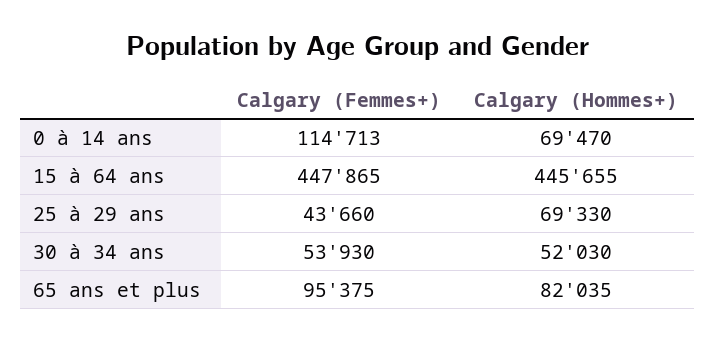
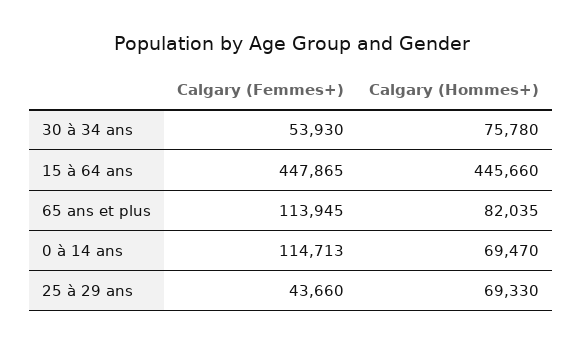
  {
    "Calgary (Femmes+)": {
      "0 à 14 ans": 114713,
      "15 à 64 ans": 447865,
      "25 à 29 ans": 43660,
      "30 à 34 ans": 53930,
-     "65 ans et plus": 95375
+     "65 ans et plus": 113945
    },
    "Calgary (Hommes+)": {
      "0 à 14 ans": 69470,
-     "15 à 64 ans": 445655,
+     "15 à 64 ans": 445660,
      "25 à 29 ans": 69330,
-     "30 à 34 ans": 52030,
+     "30 à 34 ans": 75780,
      "65 ans et plus": 82035
    }
  }

